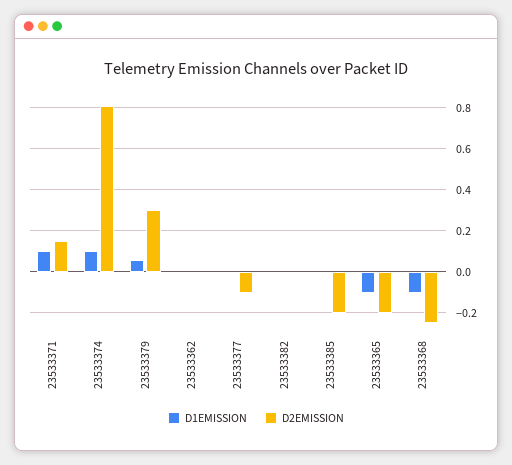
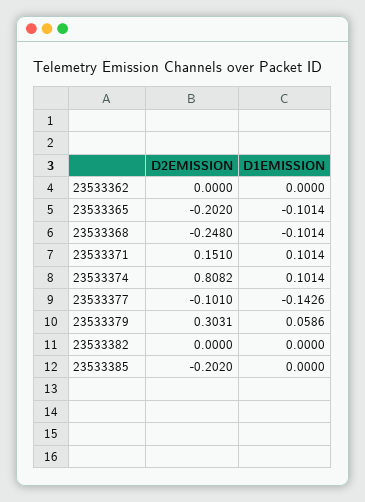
  {
    "D1EMISSION": {
      "23533371": 0.1014,
      "23533374": 0.1014,
      "23533379": 0.0586,
      "23533362": 0,
-     "23533377": 0,
+     "23533377": -0.1426,
      "23533382": 0,
      "23533385": 0,
      "23533365": -0.1014,
      "23533368": -0.1014
    },
    "D2EMISSION": {
      "23533371": 0.151,
      "23533374": 0.8082,
      "23533379": 0.3031,
      "23533362": 0,
      "23533377": -0.101,
      "23533382": 0,
      "23533385": -0.202,
      "23533365": -0.202,
      "23533368": -0.248
    }
  }

